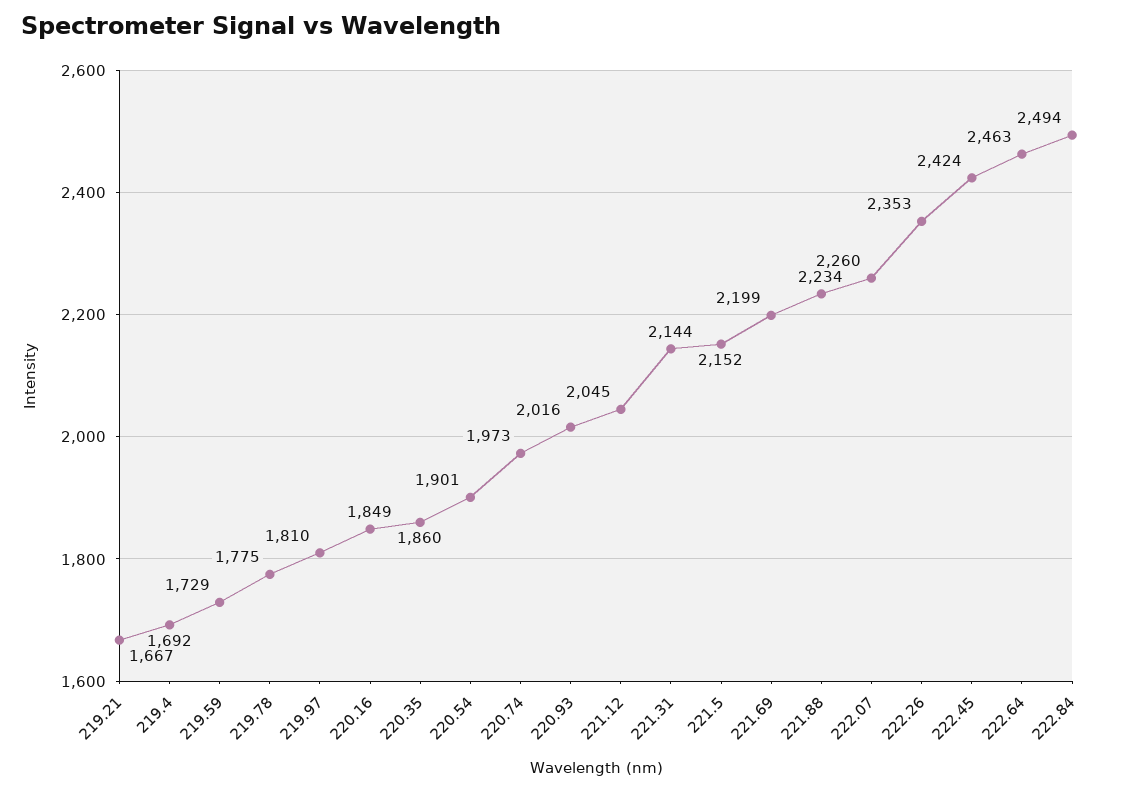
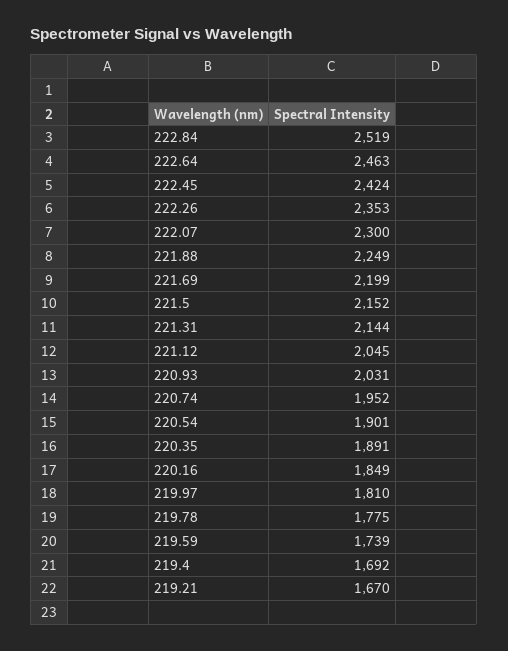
  {
-   "219.21": 1667,
+   "219.21": 1670,
    "219.4": 1692,
-   "219.59": 1729,
+   "219.59": 1739,
    "219.78": 1775,
    "219.97": 1810,
    "220.16": 1849,
-   "220.35": 1860,
+   "220.35": 1891,
    "220.54": 1901,
-   "220.74": 1973,
+   "220.74": 1952,
-   "220.93": 2016,
+   "220.93": 2031,
    "221.12": 2045,
    "221.31": 2144,
    "221.5": 2152,
    "221.69": 2199,
-   "221.88": 2234,
+   "221.88": 2249,
-   "222.07": 2260,
+   "222.07": 2300,
    "222.26": 2353,
    "222.45": 2424,
    "222.64": 2463,
-   "222.84": 2494
+   "222.84": 2519
  }

